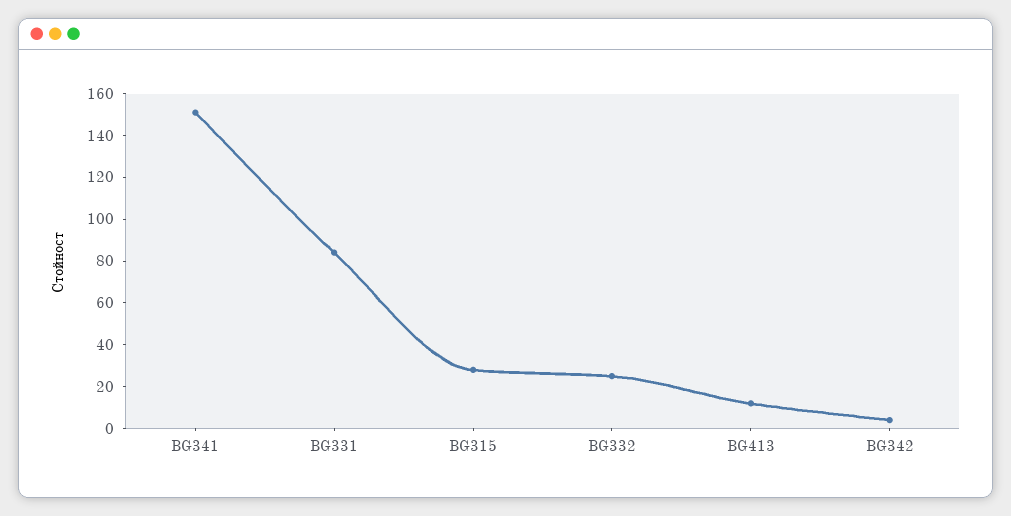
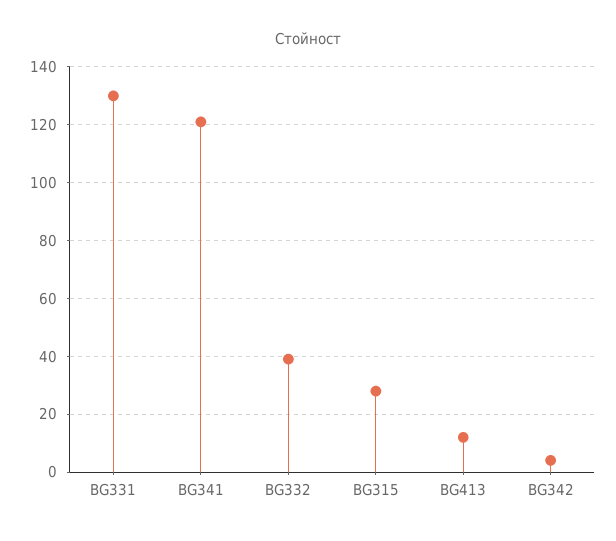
  {
-   "BG341": 150,
+   "BG341": 120,
-   "BG331": 85,
+   "BG331": 130,
    "BG315": 30,
-   "BG332": 25,
+   "BG332": 40,
    "BG413": 10,
    "BG342": 5
  }

